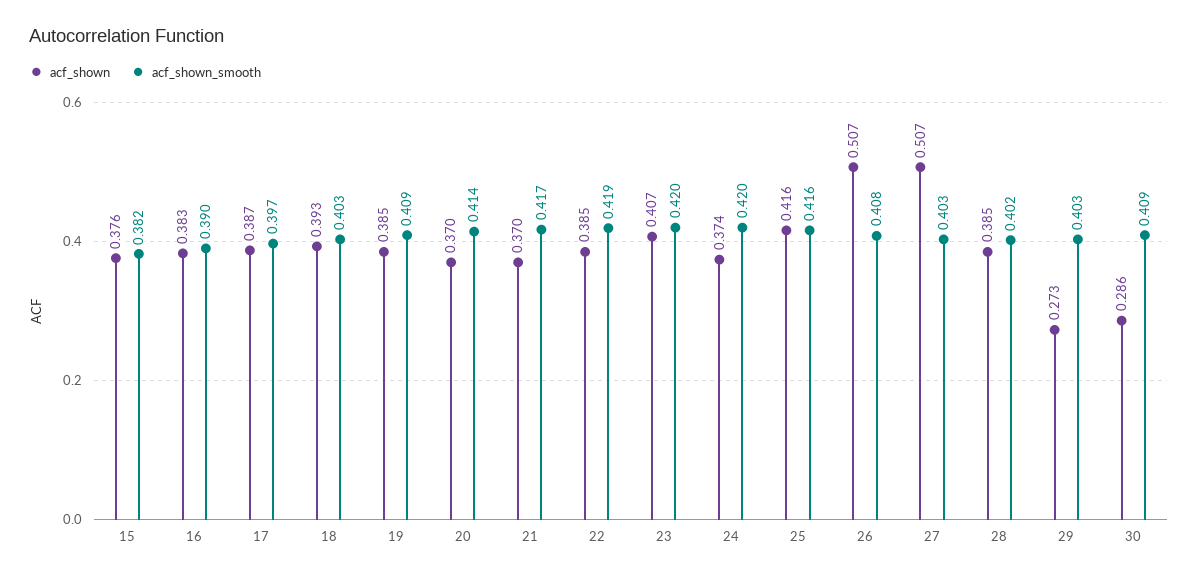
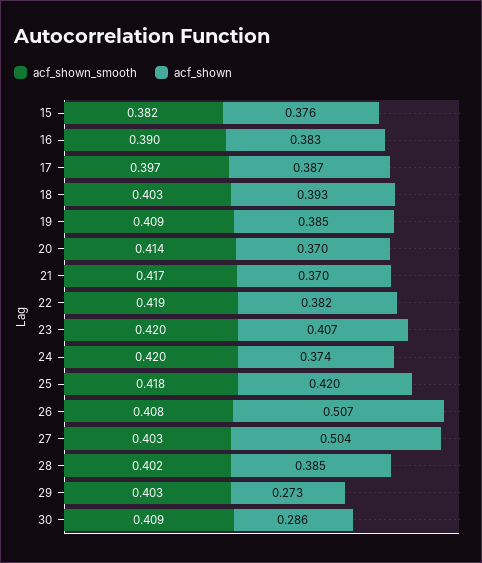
  {
    "acf_shown": {
      "15": 0.376,
      "16": 0.383,
      "17": 0.387,
      "18": 0.393,
      "19": 0.385,
      "20": 0.37,
      "21": 0.37,
-     "22": 0.385,
+     "22": 0.382,
      "23": 0.407,
      "24": 0.374,
-     "25": 0.416,
+     "25": 0.42,
      "26": 0.507,
-     "27": 0.507,
+     "27": 0.504,
      "28": 0.385,
      "29": 0.273,
      "30": 0.286
    },
    "acf_shown_smooth": {
      "15": 0.382,
      "16": 0.39,
      "17": 0.397,
      "18": 0.403,
      "19": 0.409,
      "20": 0.414,
      "21": 0.417,
      "22": 0.419,
      "23": 0.42,
      "24": 0.42,
-     "25": 0.416,
+     "25": 0.418,
      "26": 0.408,
      "27": 0.403,
      "28": 0.402,
      "29": 0.403,
      "30": 0.409
    }
  }

